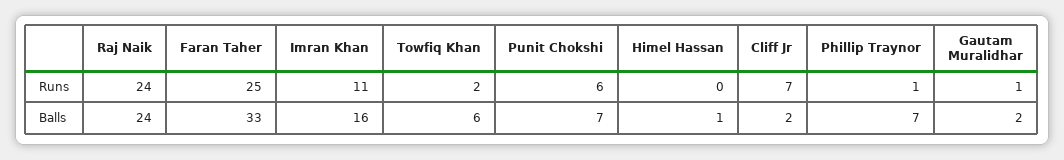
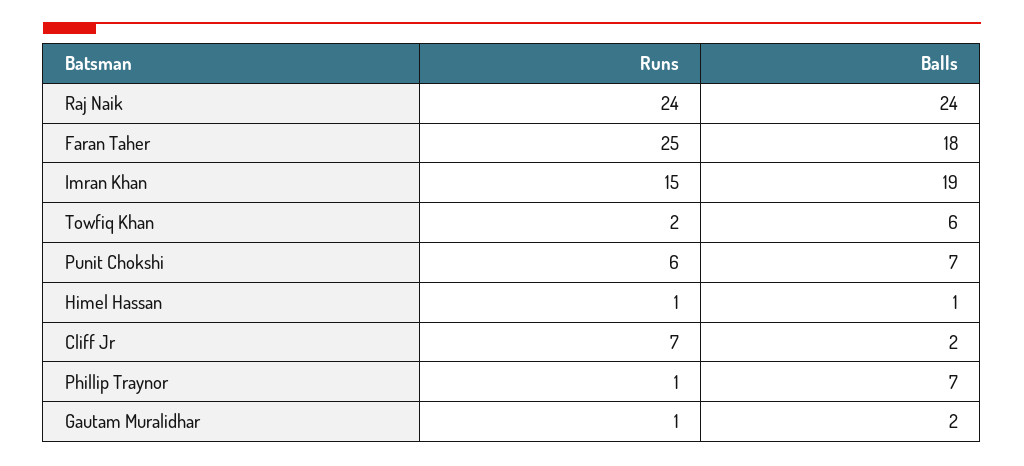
  {
    "Raj Naik": {
      "Runs": 24,
      "Balls": 24
    },
    "Faran Taher": {
      "Runs": 25,
-     "Balls": 33
+     "Balls": 18
    },
    "Imran Khan": {
-     "Runs": 11,
+     "Runs": 15,
-     "Balls": 16
+     "Balls": 19
    },
    "Towfiq Khan": {
      "Runs": 2,
      "Balls": 6
    },
    "Punit Chokshi": {
      "Runs": 6,
      "Balls": 7
    },
    "Himel Hassan": {
-     "Runs": 0,
+     "Runs": 1,
      "Balls": 1
    },
    "Cliff Jr": {
      "Runs": 7,
      "Balls": 2
    },
    "Phillip Traynor": {
      "Runs": 1,
      "Balls": 7
    },
    "Gautam Muralidhar": {
      "Runs": 1,
      "Balls": 2
    }
  }

